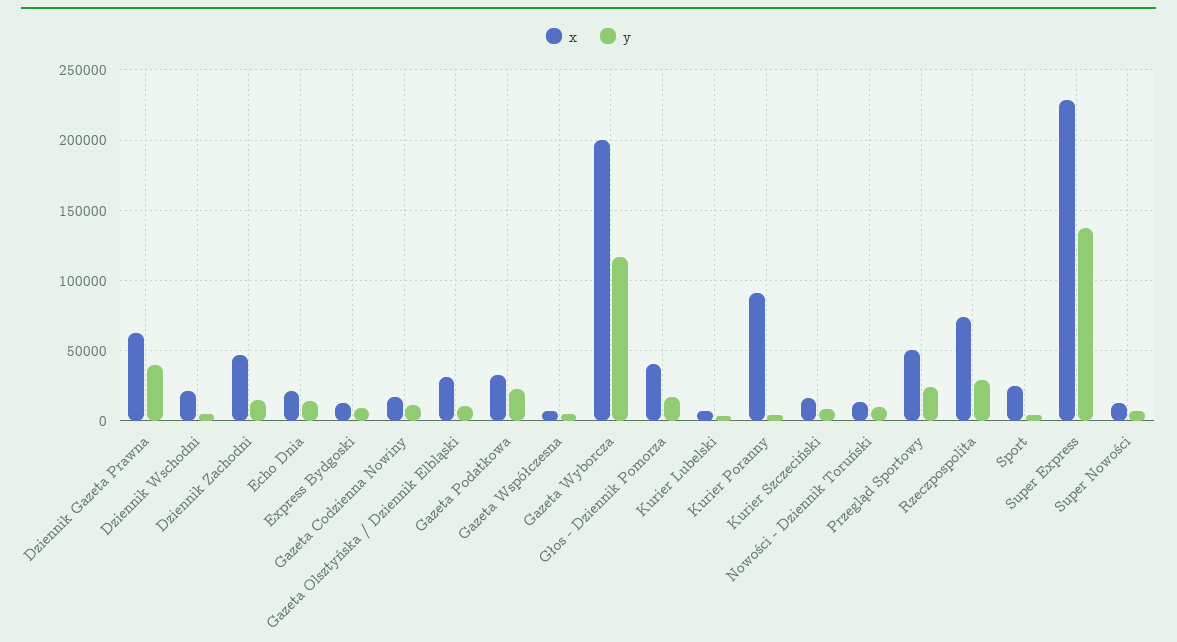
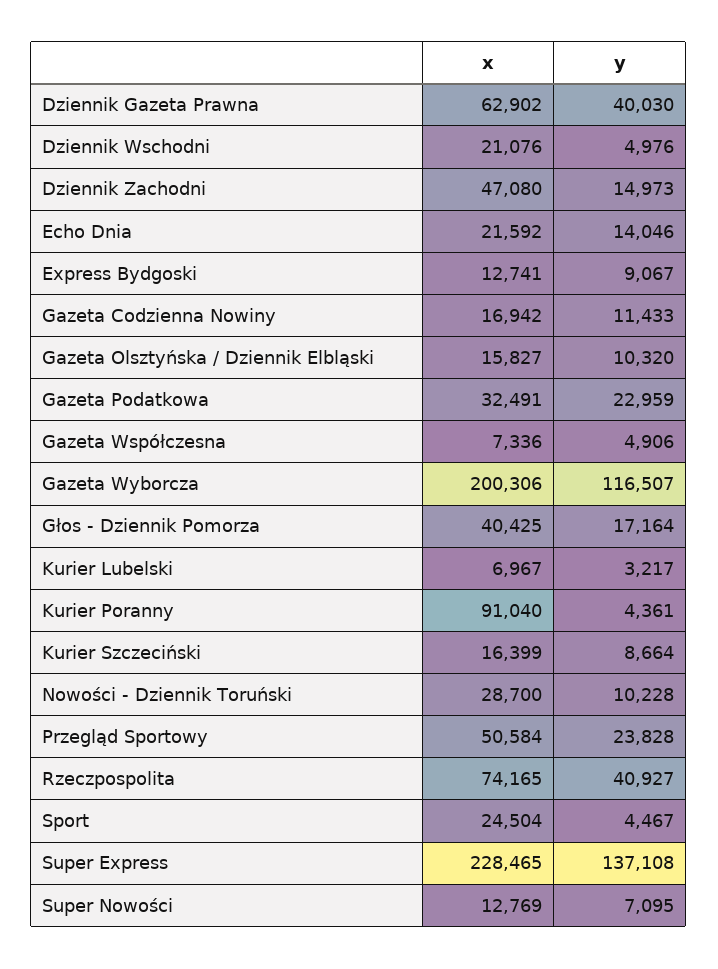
  {
    "x": {
      "Dziennik Gazeta Prawna": 62902,
      "Dziennik Wschodni": 21076,
      "Dziennik Zachodni": 47080,
      "Echo Dnia": 21592,
      "Express Bydgoski": 12741,
      "Gazeta Codzienna Nowiny": 16942,
-     "Gazeta Olsztyńska / Dziennik Elbląski": 30000,
+     "Gazeta Olsztyńska / Dziennik Elbląski": 15827,
      "Gazeta Podatkowa": 32491,
      "Gazeta Współczesna": 7336,
      "Gazeta Wyborcza": 200306,
      "Głos - Dziennik Pomorza": 40425,
      "Kurier Lubelski": 6967,
      "Kurier Poranny": 91040,
      "Kurier Szczeciński": 16399,
-     "Nowości - Dziennik Toruński": 15000,
+     "Nowości - Dziennik Toruński": 28700,
      "Przegląd Sportowy": 50584,
      "Rzeczpospolita": 74165,
      "Sport": 24504,
      "Super Express": 228465,
      "Super Nowości": 12769
    },
    "y": {
      "Dziennik Gazeta Prawna": 40030,
      "Dziennik Wschodni": 4976,
      "Dziennik Zachodni": 14973,
      "Echo Dnia": 14046,
      "Express Bydgoski": 9067,
      "Gazeta Codzienna Nowiny": 11433,
      "Gazeta Olsztyńska / Dziennik Elbląski": 10320,
      "Gazeta Podatkowa": 22959,
      "Gazeta Współczesna": 4906,
      "Gazeta Wyborcza": 116507,
      "Głos - Dziennik Pomorza": 17164,
      "Kurier Lubelski": 3217,
      "Kurier Poranny": 4361,
      "Kurier Szczeciński": 8664,
      "Nowości - Dziennik Toruński": 10228,
      "Przegląd Sportowy": 23828,
-     "Rzeczpospolita": 30000,
+     "Rzeczpospolita": 40927,
      "Sport": 4467,
      "Super Express": 137108,
      "Super Nowości": 7095
    }
  }

